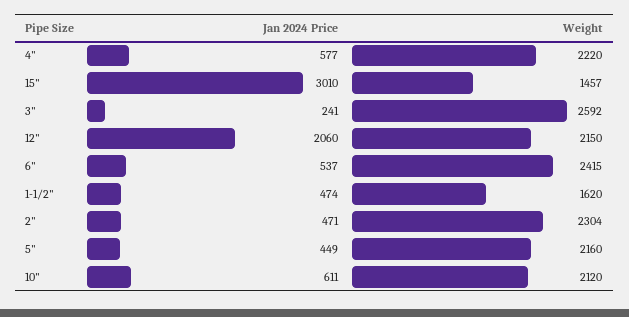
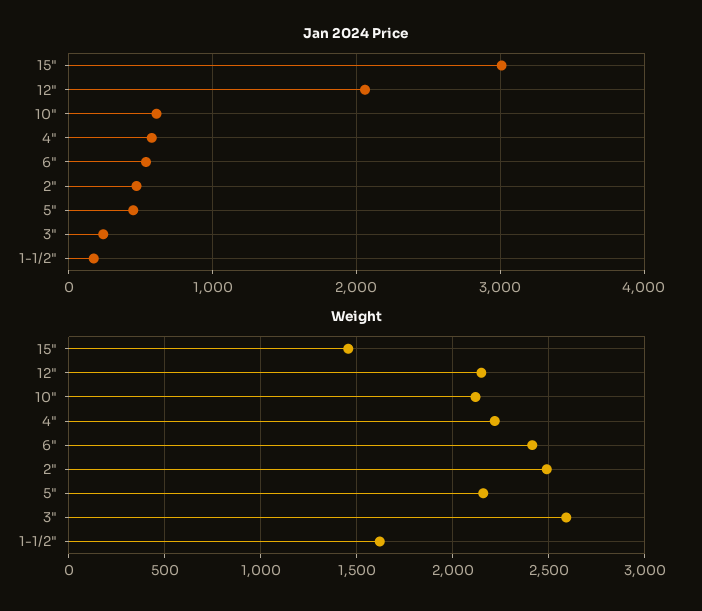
  {
    "Jan 2024 Price": {
      "4\"": 577,
      "15\"": 3010,
      "3\"": 241,
      "12\"": 2060,
      "6\"": 537,
-     "1-1/2\"": 474,
+     "1-1/2\"": 200,
      "2\"": 471,
      "5\"": 449,
      "10\"": 611
    },
    "Weight": {
      "4\"": 2220,
      "15\"": 1457,
      "3\"": 2592,
      "12\"": 2150,
      "6\"": 2415,
      "1-1/2\"": 1620,
-     "2\"": 2304,
+     "2\"": 2500,
      "5\"": 2160,
      "10\"": 2120
    }
  }

